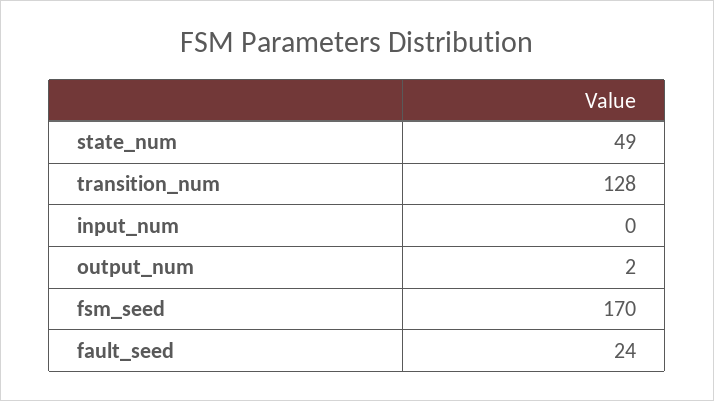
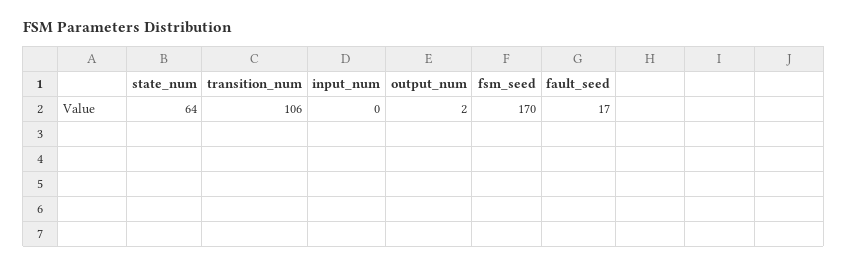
  {
-   "state_num": 49,
+   "state_num": 64,
-   "transition_num": 128,
+   "transition_num": 106,
    "input_num": 0,
    "output_num": 2,
    "fsm_seed": 170,
-   "fault_seed": 24
+   "fault_seed": 17
  }

